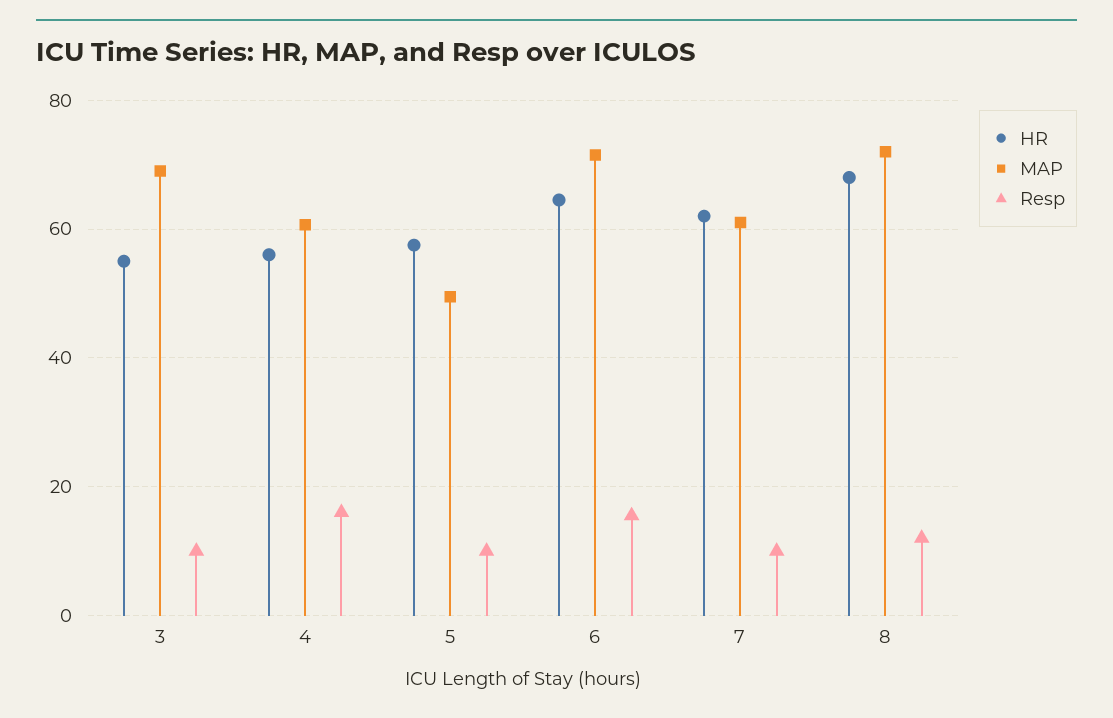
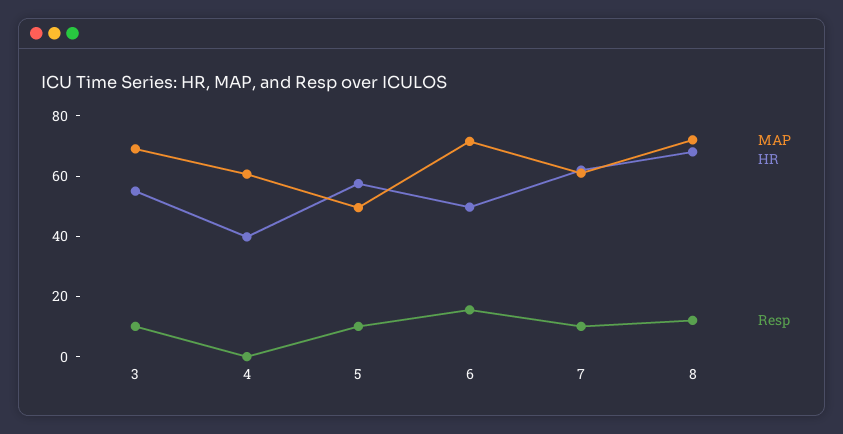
  {
    "HR": {
      "3": 56,
-     "4": 56,
+     "4": 40,
      "5": 58,
-     "6": 64,
+     "6": 50,
      "7": 62,
      "8": 68
    },
    "MAP": {
      "3": 70,
      "4": 60,
      "5": 50,
      "6": 72,
      "7": 62,
      "8": 72
    },
    "Resp": {
      "3": 10,
-     "4": 16,
+     "4": 0,
      "5": 10,
      "6": 16,
      "7": 10,
      "8": 12
    }
  }

